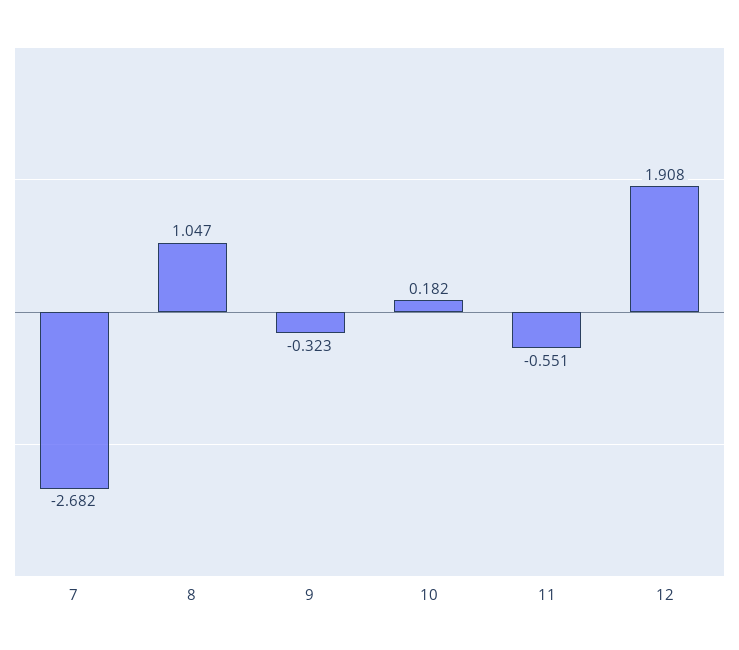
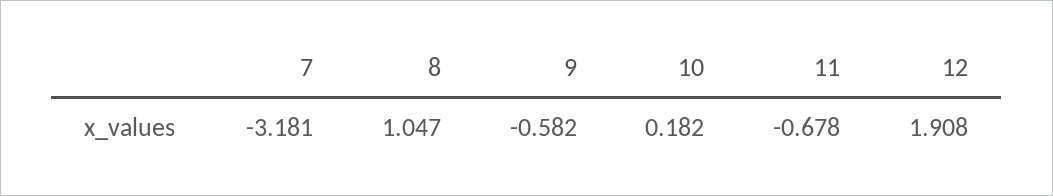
  {
-   "7": -2.682,
+   "7": -3.181,
    "8": 1.047,
-   "9": -0.323,
+   "9": -0.582,
    "10": 0.182,
-   "11": -0.551,
+   "11": -0.678,
    "12": 1.908
  }

